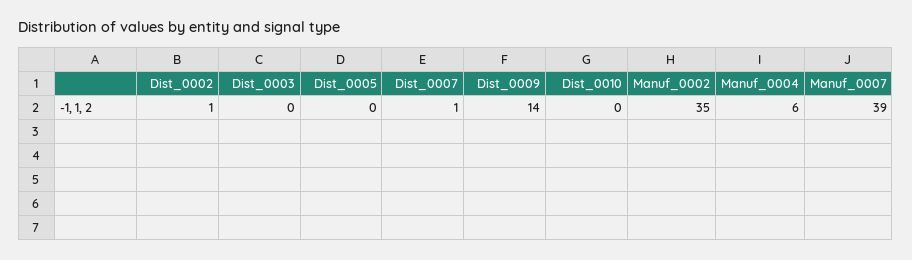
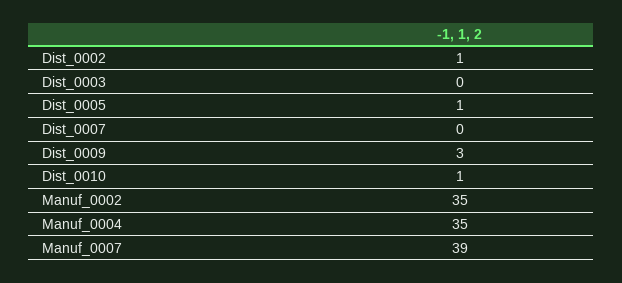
  {
    "Dist_0002": 1,
    "Dist_0003": 0,
-   "Dist_0005": 0,
+   "Dist_0005": 1,
-   "Dist_0007": 1,
+   "Dist_0007": 0,
-   "Dist_0009": 14,
+   "Dist_0009": 3,
-   "Dist_0010": 0,
+   "Dist_0010": 1,
    "Manuf_0002": 35,
-   "Manuf_0004": 6,
+   "Manuf_0004": 35,
    "Manuf_0007": 39
  }

